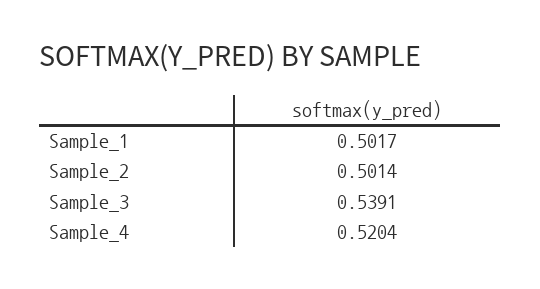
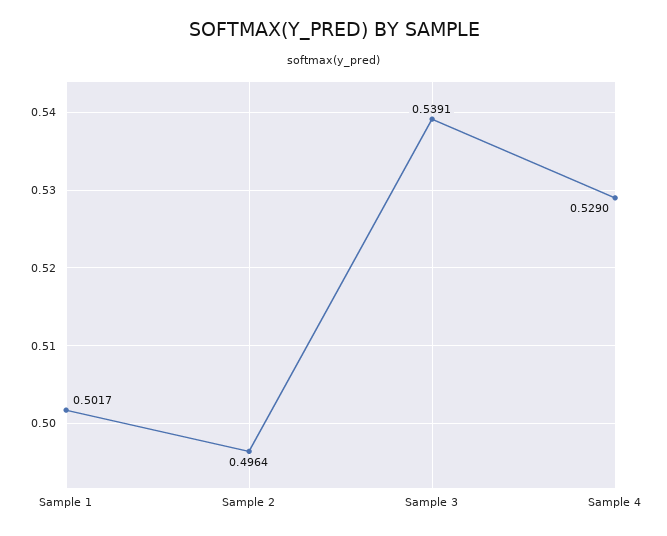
  {
    "Sample_1": 0.5017,
-   "Sample_2": 0.5014,
+   "Sample_2": 0.4964,
    "Sample_3": 0.5391,
-   "Sample_4": 0.5204
+   "Sample_4": 0.529
  }

